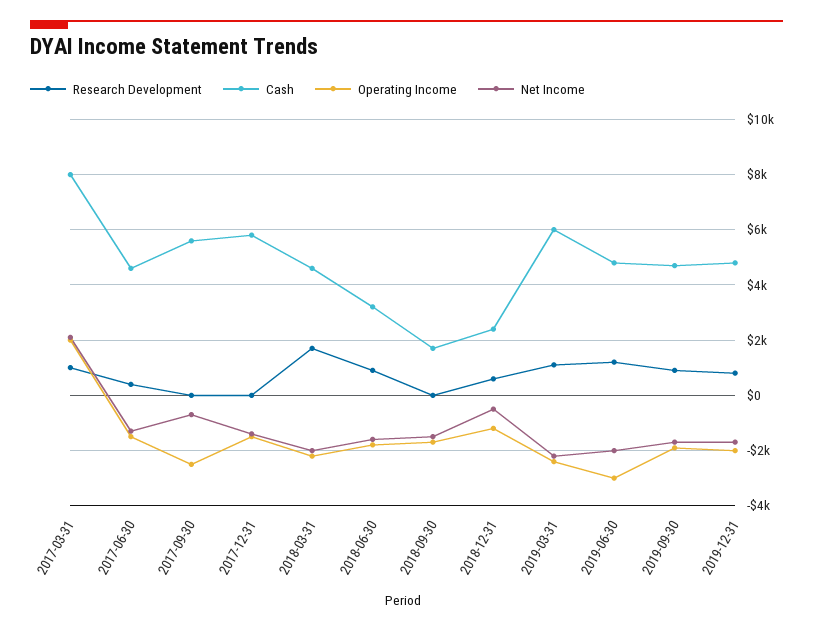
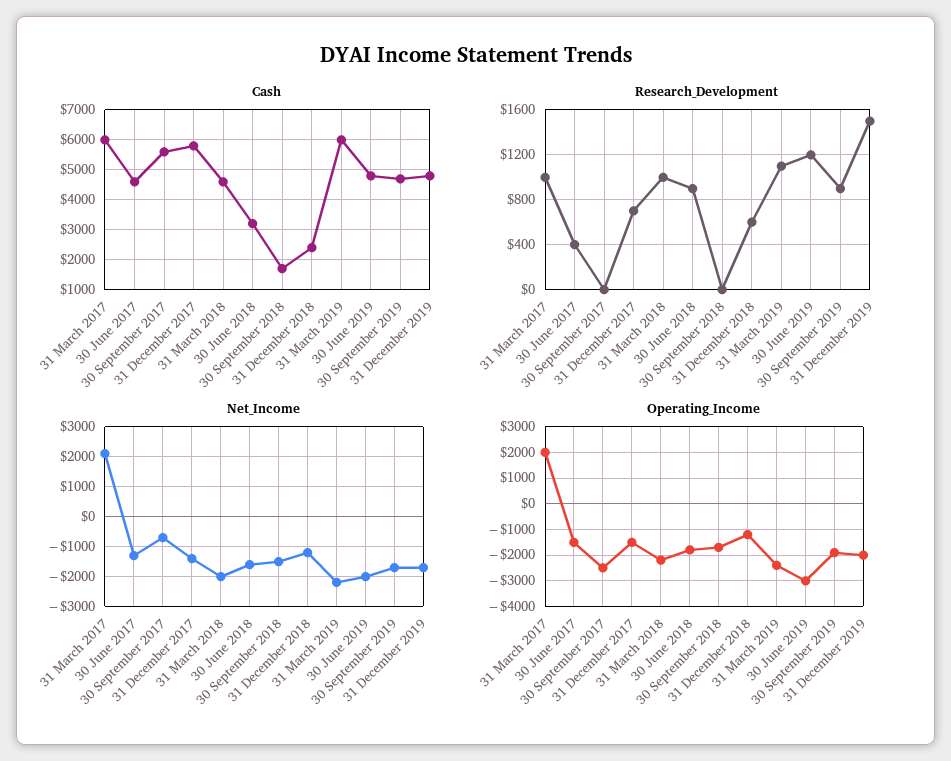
  {
    "Research Development": {
      "2017-03-31": 1000,
      "2017-06-30": 400,
      "2017-09-30": 0,
-     "2017-12-31": 0,
+     "2017-12-31": 700,
-     "2018-03-31": 1750,
+     "2018-03-31": 1000,
      "2018-06-30": 900,
      "2018-09-30": 0,
      "2018-12-31": 600,
      "2019-03-31": 1100,
      "2019-06-30": 1200,
      "2019-09-30": 900,
-     "2019-12-31": 750
+     "2019-12-31": 1500
    },
    "Cash": {
-     "2017-03-31": 8000,
+     "2017-03-31": 6000,
      "2017-06-30": 4500,
      "2017-09-30": 5500,
      "2017-12-31": 5750,
      "2018-03-31": 4500,
      "2018-06-30": 3250,
      "2018-09-30": 1750,
      "2018-12-31": 2500,
      "2019-03-31": 6000,
      "2019-06-30": 4750,
      "2019-09-30": 4750,
      "2019-12-31": 4750
    },
    "Operating Income": {
      "2017-03-31": 2000,
      "2017-06-30": -1500,
      "2017-09-30": -2500,
      "2017-12-31": -1500,
      "2018-03-31": -2250,
      "2018-06-30": -1750,
      "2018-09-30": -1750,
      "2018-12-31": -1250,
      "2019-03-31": -2500,
      "2019-06-30": -3000,
      "2019-09-30": -2000,
      "2019-12-31": -2000
    },
    "Net Income": {
      "2017-03-31": 2000,
      "2017-06-30": -1250,
      "2017-09-30": -750,
      "2017-12-31": -1500,
      "2018-03-31": -2000,
      "2018-06-30": -1500,
      "2018-09-30": -1500,
-     "2018-12-31": -500,
+     "2018-12-31": -1250,
      "2019-03-31": -2250,
      "2019-06-30": -2000,
      "2019-09-30": -1750,
      "2019-12-31": -1750
    }
  }

